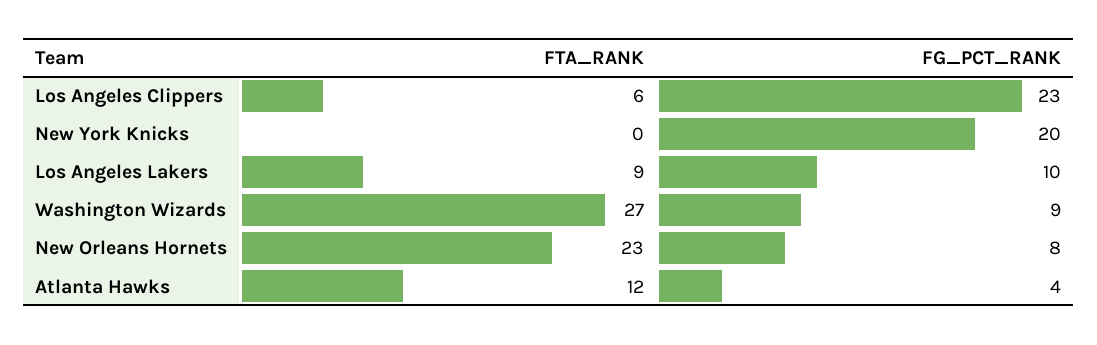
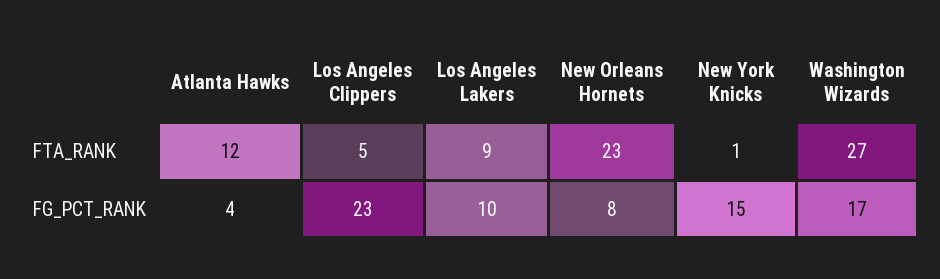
  {
    "FTA_RANK": {
-     "Los Angeles Clippers": 6,
+     "Los Angeles Clippers": 5,
-     "New York Knicks": 0,
+     "New York Knicks": 1,
      "Los Angeles Lakers": 9,
      "Washington Wizards": 27,
      "New Orleans Hornets": 23,
      "Atlanta Hawks": 12
    },
    "FG_PCT_RANK": {
      "Los Angeles Clippers": 23,
-     "New York Knicks": 20,
+     "New York Knicks": 15,
      "Los Angeles Lakers": 10,
-     "Washington Wizards": 9,
+     "Washington Wizards": 17,
      "New Orleans Hornets": 8,
      "Atlanta Hawks": 4
    }
  }

